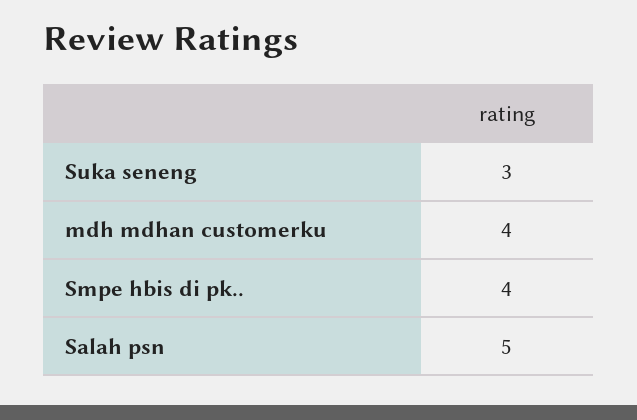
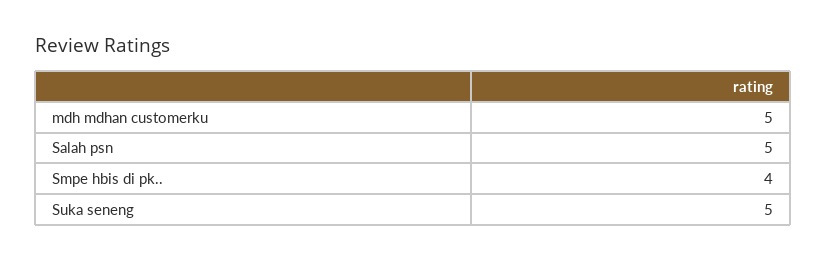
  {
-   "Suka seneng": 3,
+   "Suka seneng": 5,
-   "mdh mdhan customerku": 4,
+   "mdh mdhan customerku": 5,
    "Smpe hbis di pk..": 4,
    "Salah psn": 5
  }

